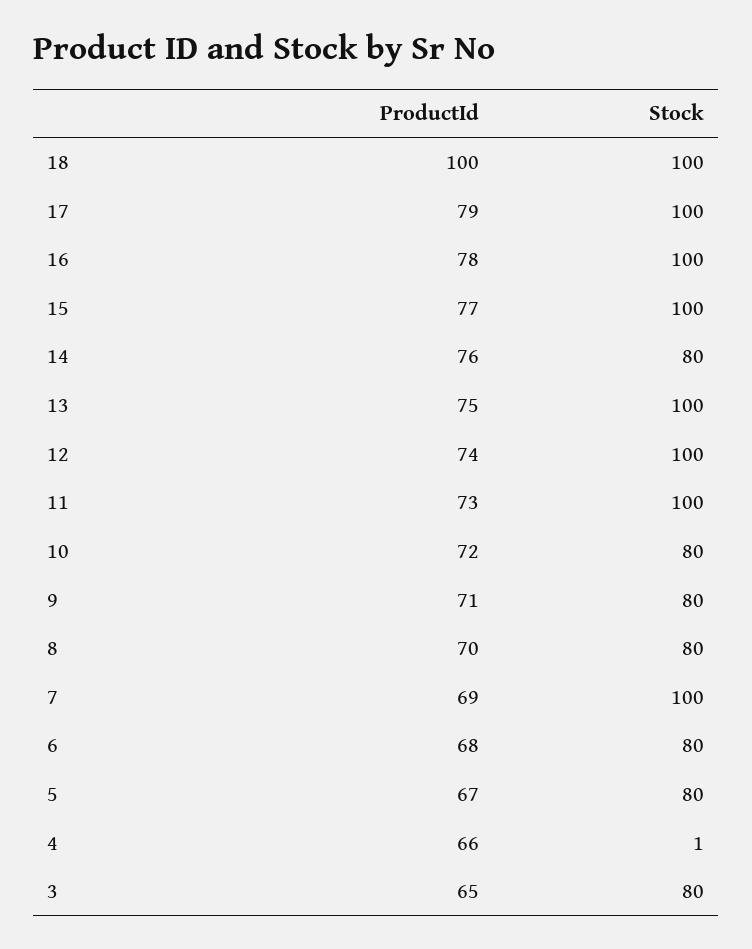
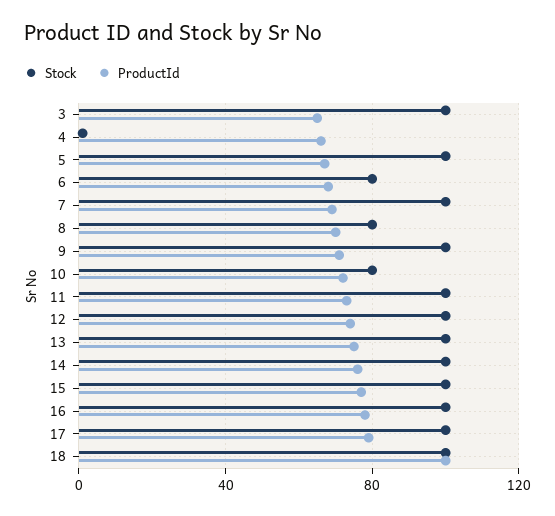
  {
    "ProductId": {
      "18": 100,
      "17": 79,
      "16": 78,
      "15": 77,
      "14": 76,
      "13": 75,
      "12": 74,
      "11": 73,
      "10": 72,
      "9": 71,
      "8": 70,
      "7": 69,
      "6": 68,
      "5": 67,
      "4": 66,
      "3": 65
    },
    "Stock": {
      "18": 100,
      "17": 100,
      "16": 100,
      "15": 100,
-     "14": 80,
+     "14": 100,
      "13": 100,
      "12": 100,
      "11": 100,
      "10": 80,
-     "9": 80,
+     "9": 100,
      "8": 80,
      "7": 100,
      "6": 80,
-     "5": 80,
+     "5": 100,
      "4": 1,
-     "3": 80
+     "3": 100
    }
  }

